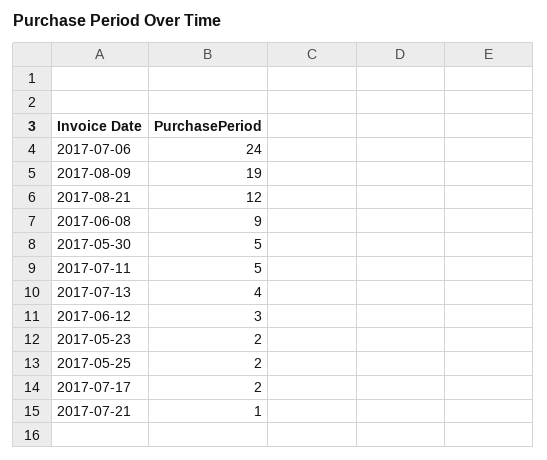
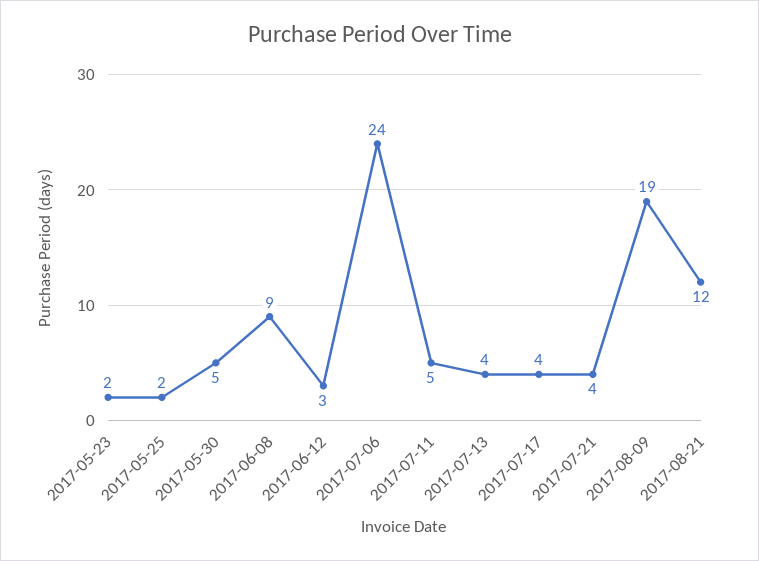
  {
    "2017-07-06": 24,
    "2017-08-09": 19,
    "2017-08-21": 12,
    "2017-06-08": 9,
    "2017-05-30": 5,
    "2017-07-11": 5,
    "2017-07-13": 4,
    "2017-06-12": 3,
    "2017-05-23": 2,
    "2017-05-25": 2,
-   "2017-07-17": 2,
+   "2017-07-17": 4,
-   "2017-07-21": 1
+   "2017-07-21": 4
  }

